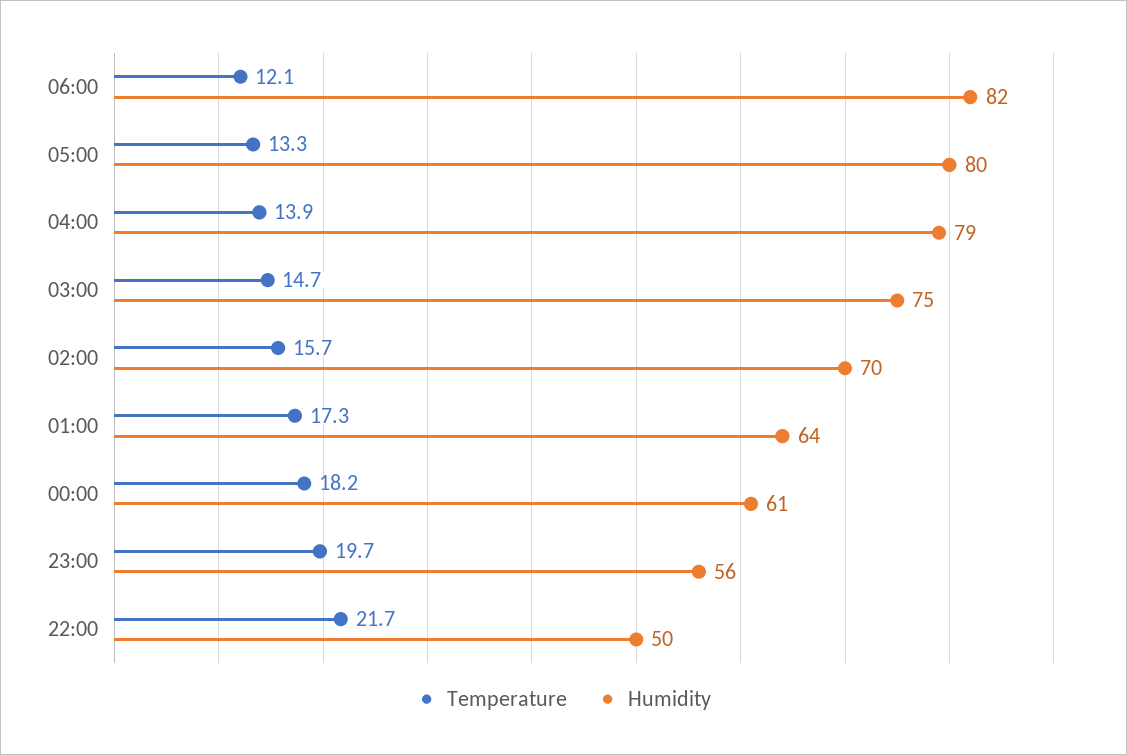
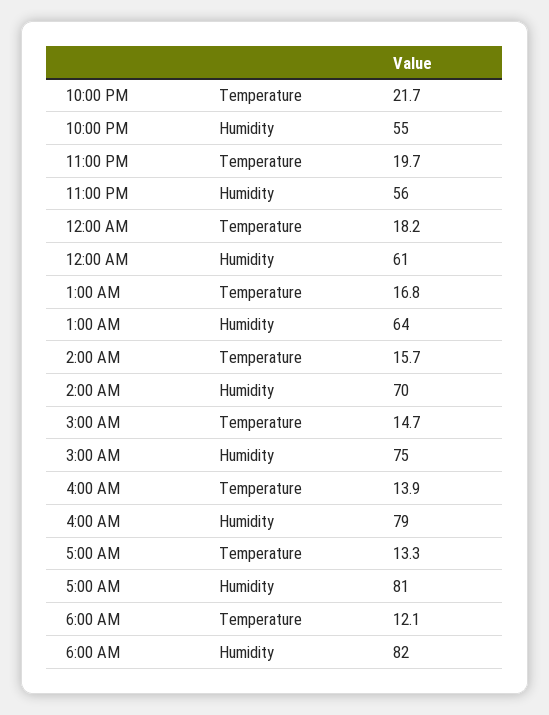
  {
    "Temperature": {
      "06:00": 12.1,
      "05:00": 13.3,
      "04:00": 13.9,
      "03:00": 14.7,
      "02:00": 15.7,
-     "01:00": 17.3,
+     "01:00": 16.8,
      "00:00": 18.2,
      "23:00": 19.7,
      "22:00": 21.7
    },
    "Humidity": {
      "06:00": 82,
-     "05:00": 80,
+     "05:00": 81,
      "04:00": 79,
      "03:00": 75,
      "02:00": 70,
      "01:00": 64,
      "00:00": 61,
      "23:00": 56,
-     "22:00": 50
+     "22:00": 55
    }
  }

